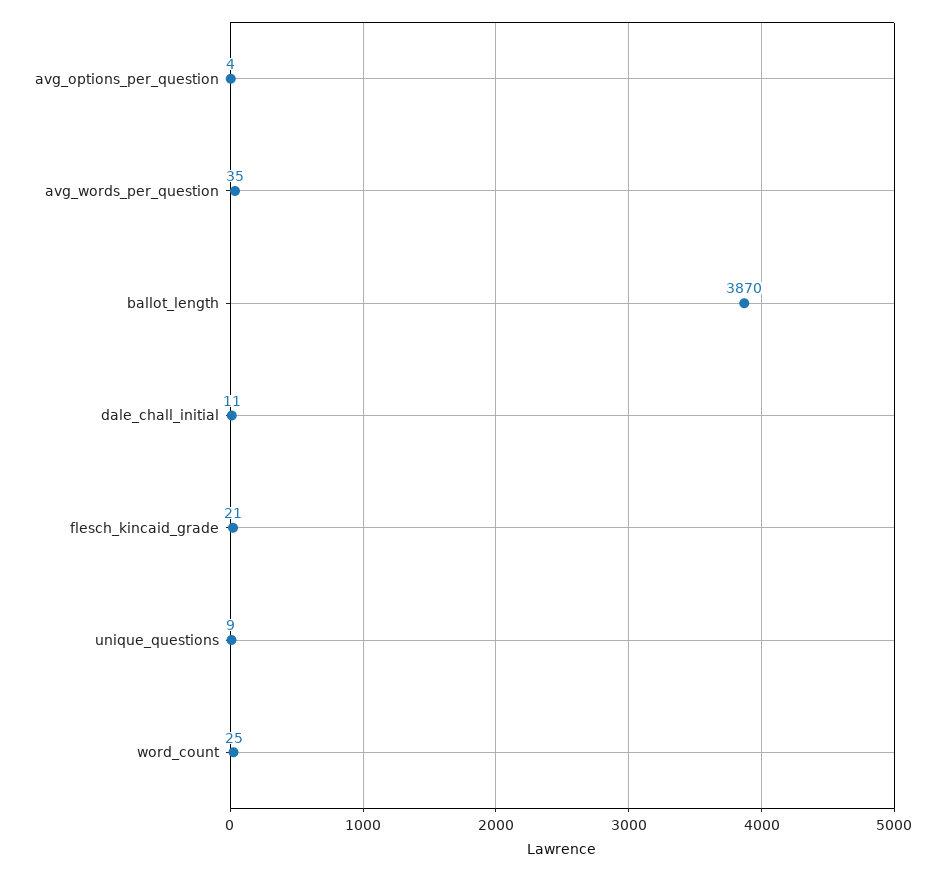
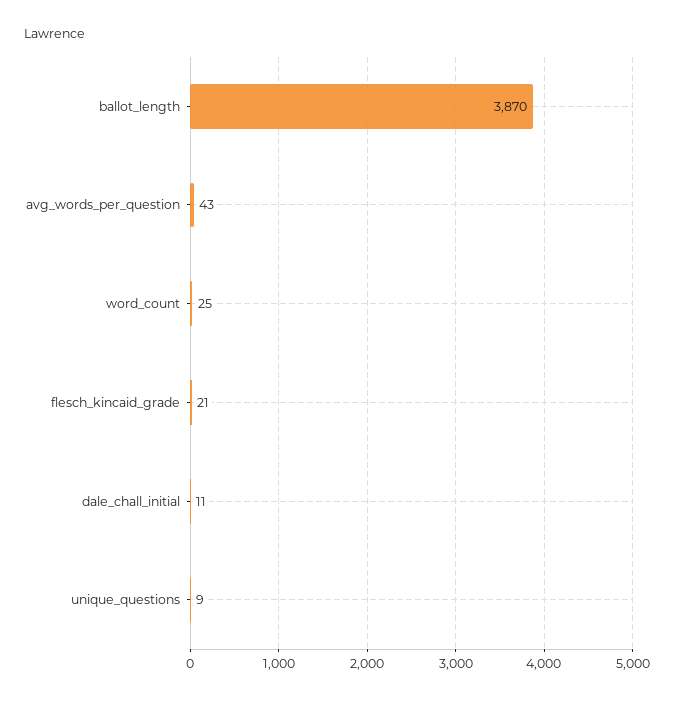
  {
-   "avg_options_per_question": 4,
-   "avg_words_per_question": 35,
+   "avg_words_per_question": 43,
    "ballot_length": 3870,
    "dale_chall_initial": 11,
    "flesch_kincaid_grade": 21,
    "unique_questions": 9,
    "word_count": 25
  }

